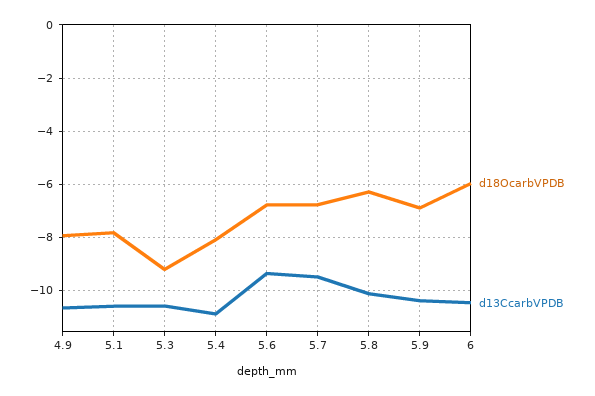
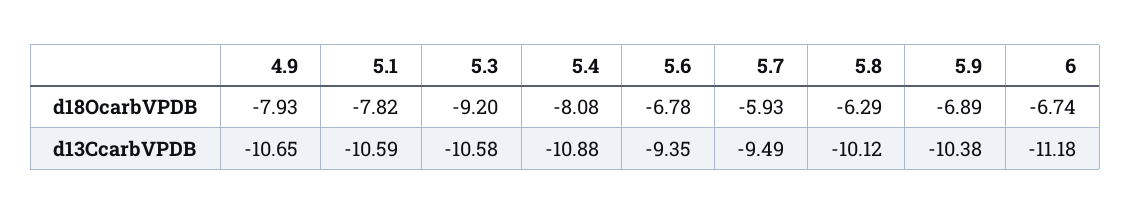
  {
    "d18OcarbVPDB": {
      "4.9": -7.93,
      "5.1": -7.82,
      "5.3": -9.2,
      "5.4": -8.08,
      "5.6": -6.78,
-     "5.7": -6.75,
+     "5.7": -5.93,
      "5.8": -6.29,
      "5.9": -6.89,
-     "6": -6
+     "6": -6.74
    },
    "d13CcarbVPDB": {
      "4.9": -10.65,
      "5.1": -10.59,
      "5.3": -10.58,
      "5.4": -10.88,
      "5.6": -9.35,
      "5.7": -9.49,
      "5.8": -10.12,
      "5.9": -10.38,
-     "6": -10.5
+     "6": -11.18
    }
  }

